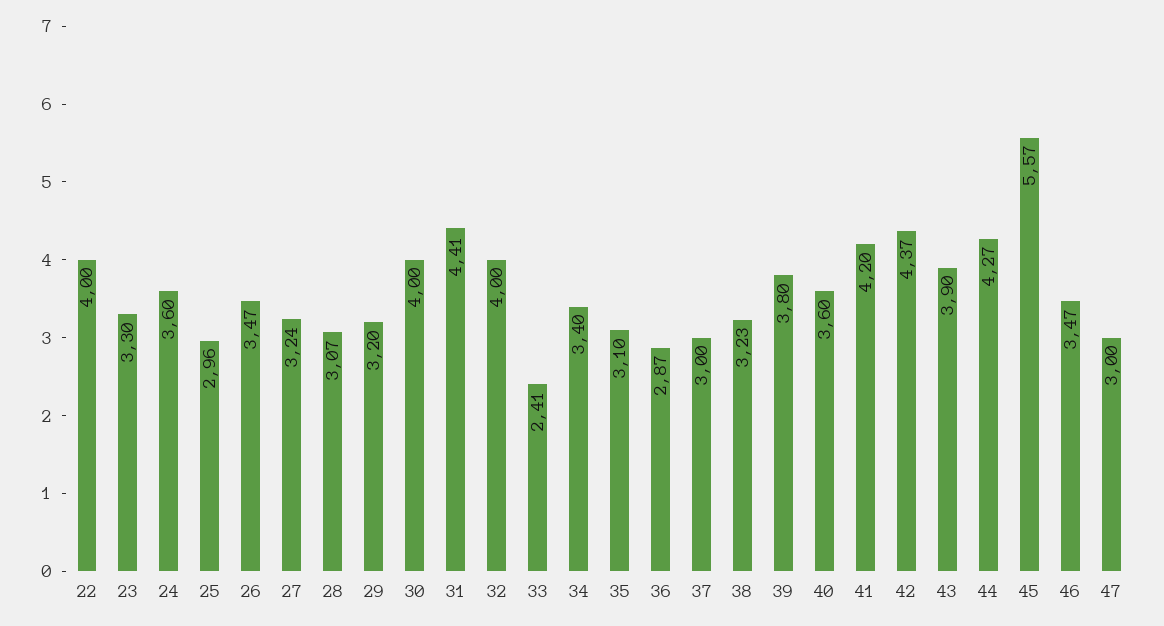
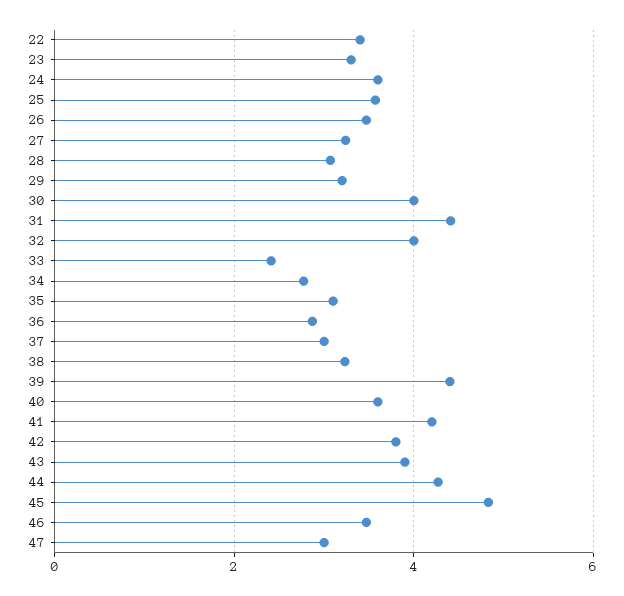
  {
-   "22": 4,
+   "22": 3.4,
    "23": 3.3,
    "24": 3.6,
-   "25": 2.96,
+   "25": 3.6,
    "26": 3.47,
    "27": 3.24,
    "28": 3.07,
    "29": 3.2,
    "30": 4,
    "31": 4.41,
    "32": 4,
    "33": 2.41,
-   "34": 3.4,
+   "34": 2.8,
    "35": 3.1,
    "36": 2.87,
    "37": 3,
    "38": 3.23,
-   "39": 3.8,
+   "39": 4.4,
    "40": 3.6,
    "41": 4.2,
-   "42": 4.37,
+   "42": 3.8,
    "43": 3.9,
    "44": 4.27,
-   "45": 5.57,
+   "45": 4.8,
    "46": 3.47,
    "47": 3
  }

